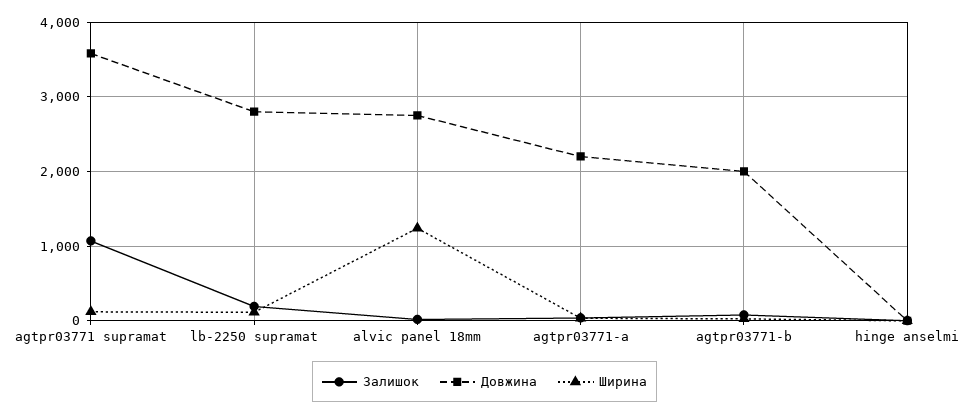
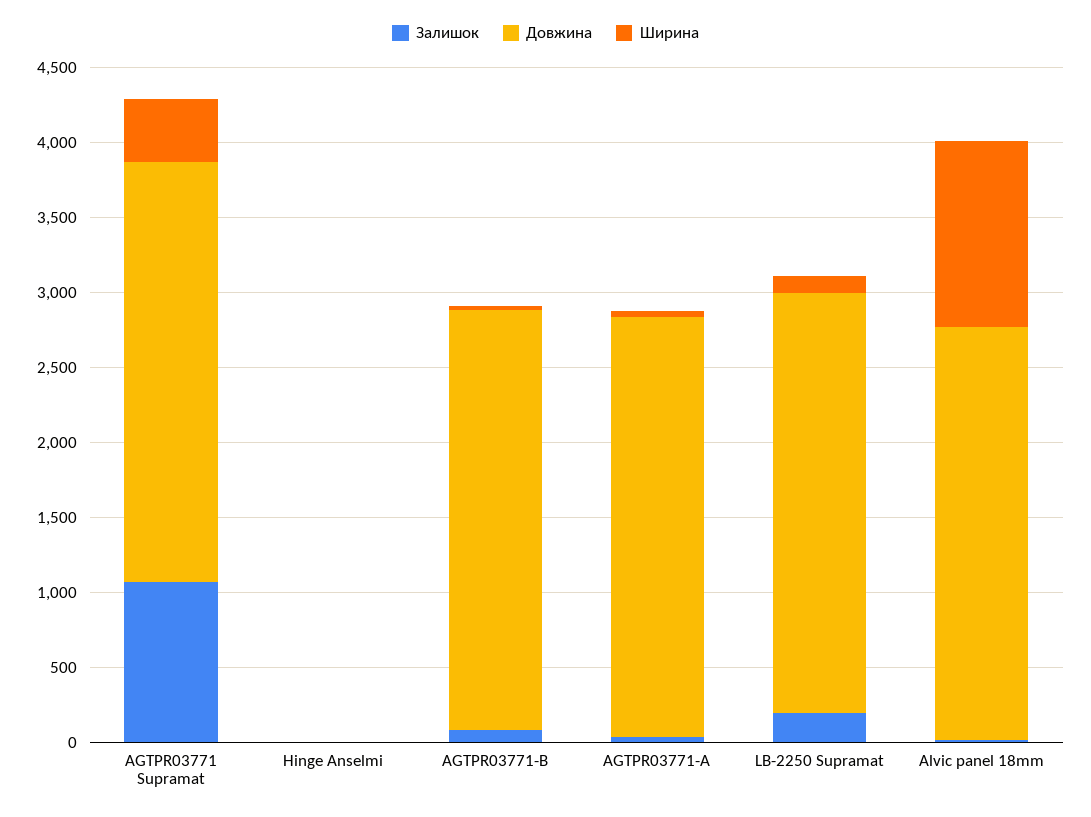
  {
    "Залишок": {
      "agtpr03771 supramat": 1100,
      "lb-2250 supramat": 200,
      "alvic panel 18mm": 0,
      "agtpr03771-a": 0,
      "agtpr03771-b": 100,
      "hinge anselmi": 0
    },
    "Довжина": {
-     "agtpr03771 supramat": 3600,
+     "agtpr03771 supramat": 2800,
      "lb-2250 supramat": 2800,
      "alvic panel 18mm": 2800,
-     "agtpr03771-a": 2200,
+     "agtpr03771-a": 2800,
-     "agtpr03771-b": 2000,
+     "agtpr03771-b": 2800,
      "hinge anselmi": 0
    },
    "Ширина": {
-     "agtpr03771 supramat": 100,
+     "agtpr03771 supramat": 400,
      "lb-2250 supramat": 100,
      "alvic panel 18mm": 1200,
      "agtpr03771-a": 0,
      "agtpr03771-b": 0,
      "hinge anselmi": 0
    }
  }

